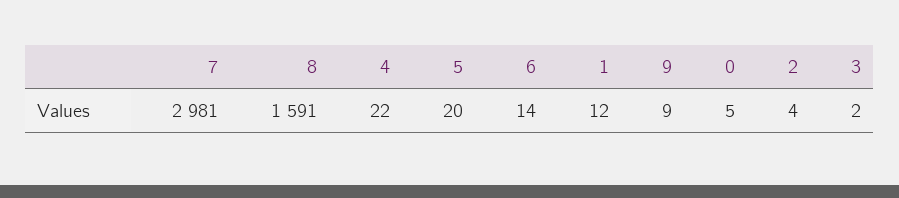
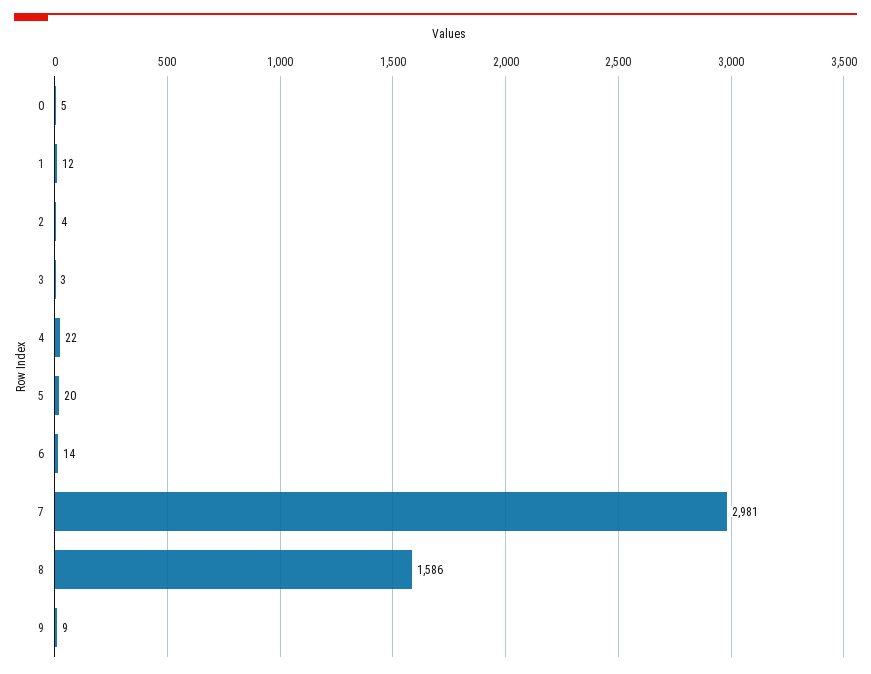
  {
    "7": 2981,
-   "8": 1591,
+   "8": 1586,
    "4": 22,
    "5": 20,
    "6": 14,
    "1": 12,
    "9": 9,
    "0": 5,
    "2": 4,
-   "3": 2
+   "3": 3
  }

